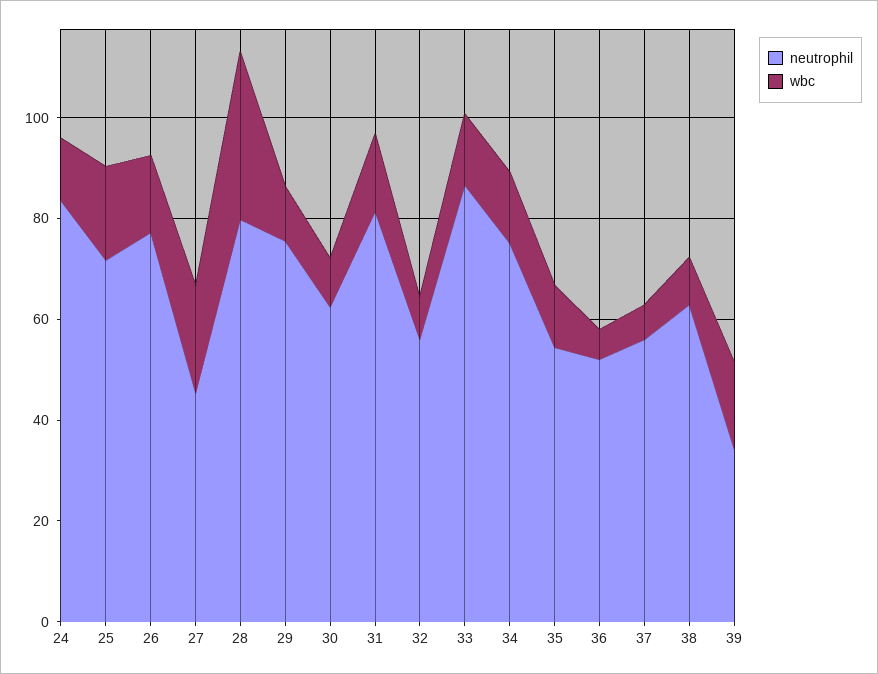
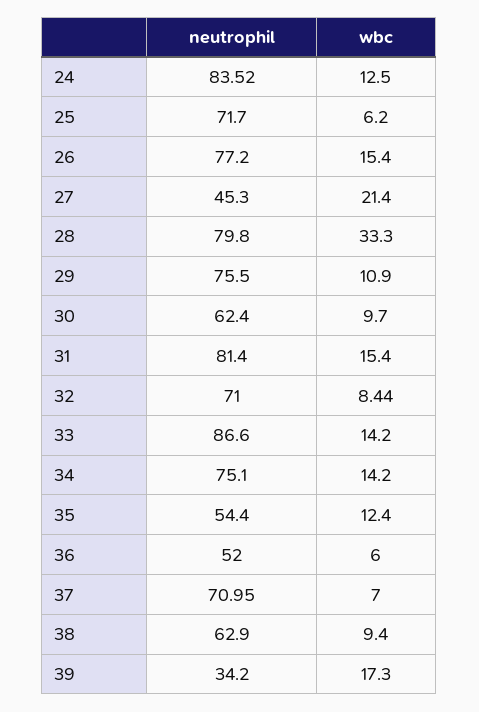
  {
    "neutrophil": {
      "24": 83.52,
      "25": 71.7,
      "26": 77.2,
      "27": 45.3,
      "28": 79.8,
      "29": 75.5,
      "30": 62.4,
      "31": 81.4,
-     "32": 55,
+     "32": 71,
      "33": 86.6,
      "34": 75.1,
      "35": 54.4,
      "36": 52,
-     "37": 55,
+     "37": 70.95,
      "38": 62.9,
      "39": 34.2
    },
    "wbc": {
      "24": 12.5,
-     "25": 20,
+     "25": 6.2,
      "26": 15.4,
      "27": 21.4,
      "28": 33.3,
      "29": 10.9,
      "30": 9.7,
      "31": 15.4,
      "32": 8.44,
      "33": 14.2,
      "34": 14.2,
      "35": 12.4,
      "36": 6,
      "37": 7,
      "38": 9.4,
      "39": 17.3
    }
  }

